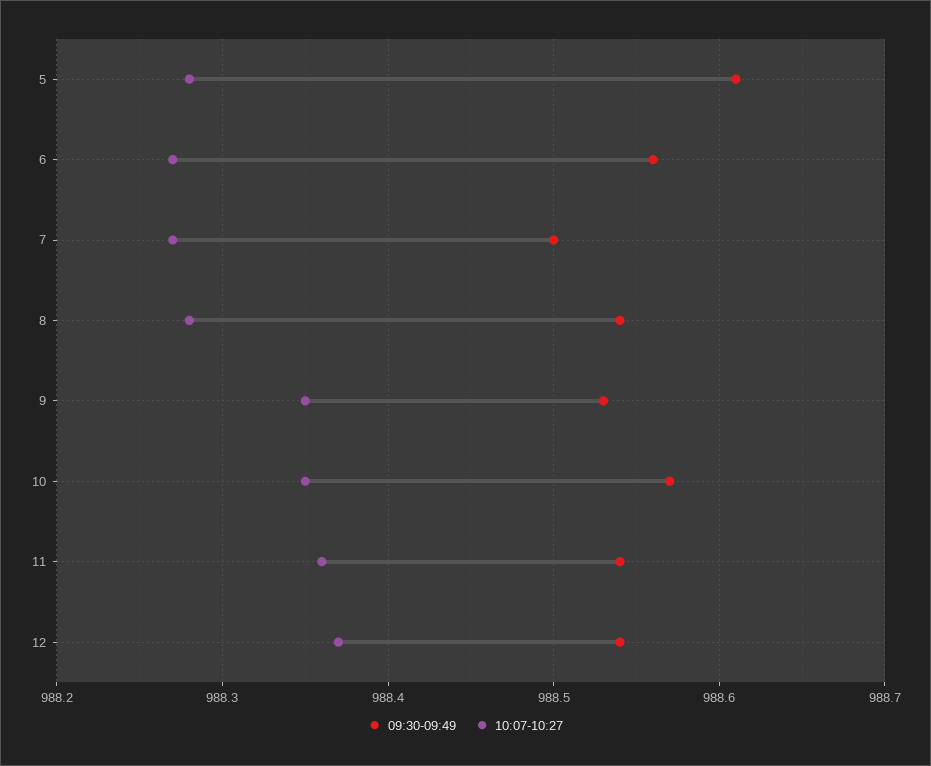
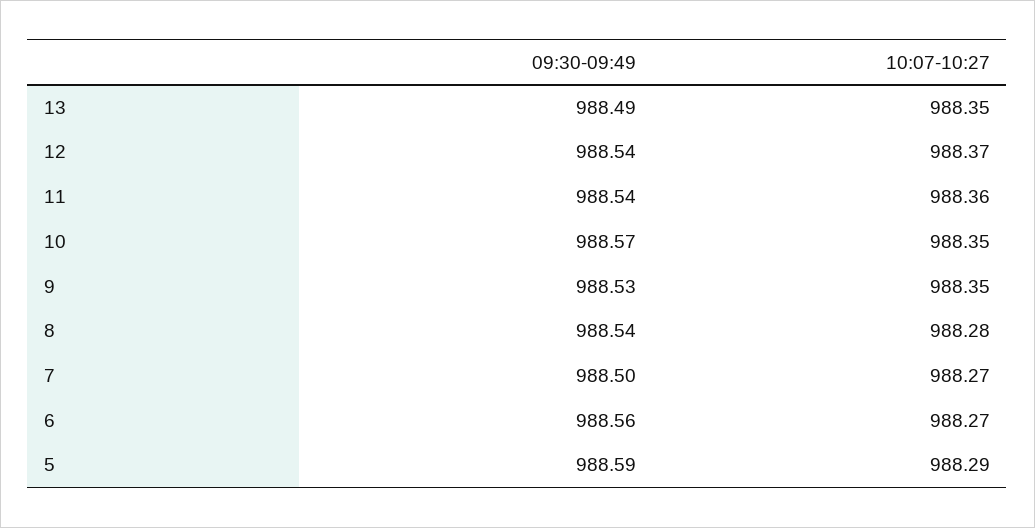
  {
    "09:30-09:49": {
-     "5": 988.61,
+     "5": 988.59,
      "6": 988.56,
      "7": 988.5,
      "8": 988.54,
      "9": 988.53,
      "10": 988.57,
      "11": 988.54,
-     "12": 988.54
+     "12": 988.54,
+     "13": 988.49
    },
    "10:07-10:27": {
-     "5": 988.28,
+     "5": 988.29,
      "6": 988.27,
      "7": 988.27,
      "8": 988.28,
      "9": 988.35,
      "10": 988.35,
      "11": 988.36,
-     "12": 988.37
+     "12": 988.37,
+     "13": 988.35
    }
  }

